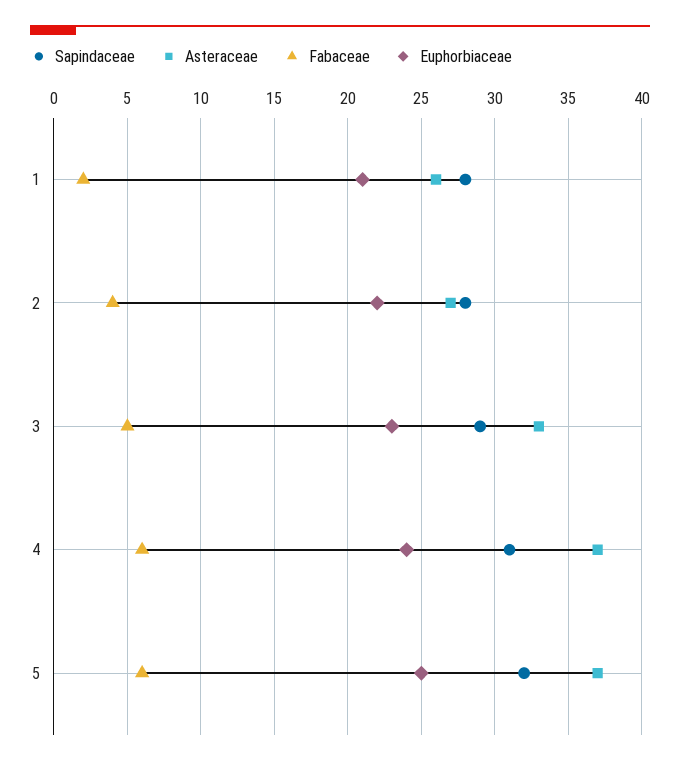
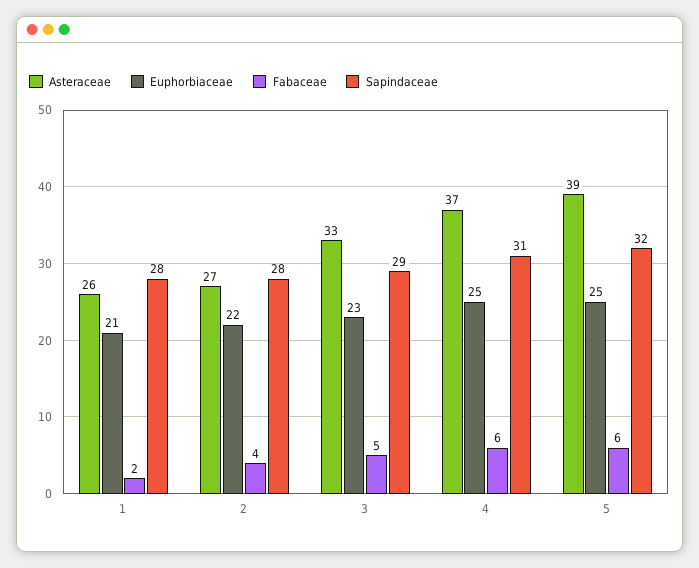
  {
    "Sapindaceae": {
      "1": 28,
      "2": 28,
      "3": 29,
      "4": 31,
      "5": 32
    },
    "Asteraceae": {
      "1": 26,
      "2": 27,
      "3": 33,
      "4": 37,
-     "5": 37
+     "5": 39
    },
    "Fabaceae": {
      "1": 2,
      "2": 4,
      "3": 5,
      "4": 6,
      "5": 6
    },
    "Euphorbiaceae": {
      "1": 21,
      "2": 22,
      "3": 23,
-     "4": 24,
+     "4": 25,
      "5": 25
    }
  }

